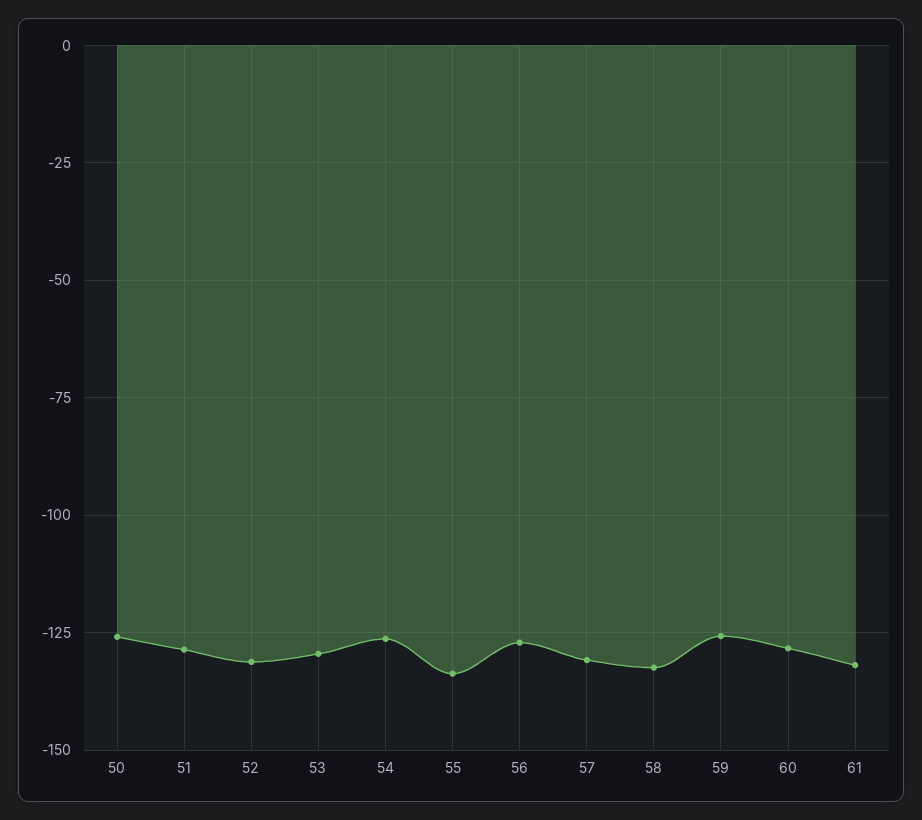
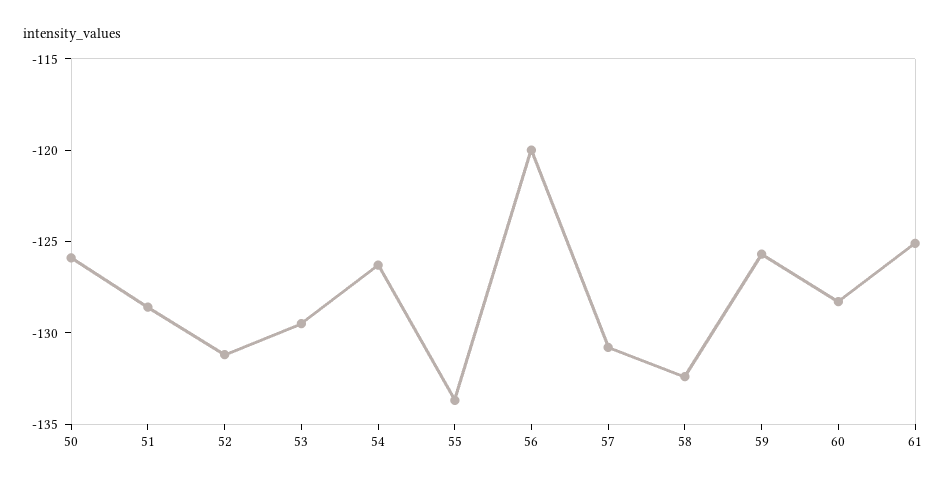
  {
    "50": -126,
    "51": -129,
    "52": -131,
    "53": -130,
    "54": -126,
    "55": -134,
-   "56": -127.5,
+   "56": -120,
    "57": -131,
    "58": -132,
    "59": -126,
    "60": -128,
-   "61": -132.5
+   "61": -125
  }

